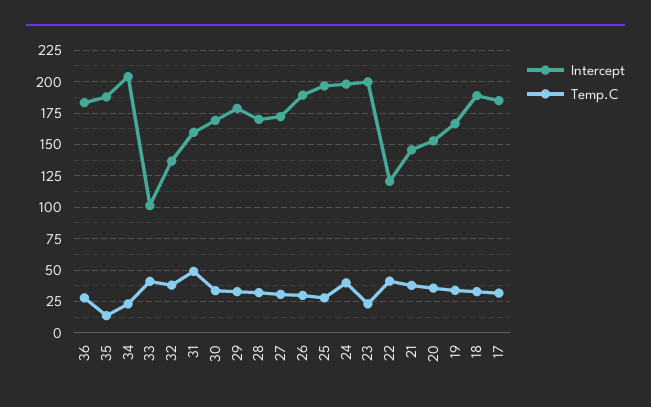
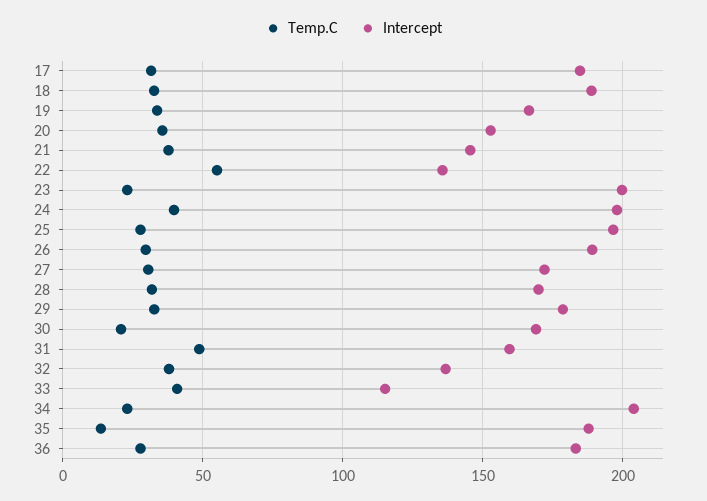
  {
    "Intercept": {
      "36": 185,
      "35": 190,
      "34": 205,
-     "33": 100,
+     "33": 115,
      "32": 135,
      "31": 160,
      "30": 170,
      "29": 180,
      "28": 170,
      "27": 170,
      "26": 190,
      "25": 195,
      "24": 200,
      "23": 200,
-     "22": 120,
+     "22": 135,
      "21": 145,
      "20": 155,
      "19": 165,
      "18": 190,
      "17": 185
    },
    "Temp.C": {
      "36": 30,
      "35": 15,
      "34": 25,
      "33": 40,
      "32": 40,
      "31": 50,
-     "30": 35,
+     "30": 20,
      "29": 35,
      "28": 30,
      "27": 30,
      "26": 30,
      "25": 30,
      "24": 40,
      "23": 25,
-     "22": 40,
+     "22": 55,
      "21": 40,
      "20": 35,
      "19": 35,
      "18": 35,
      "17": 30
    }
  }

